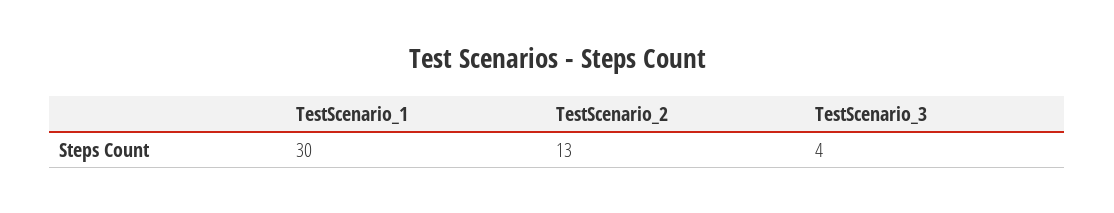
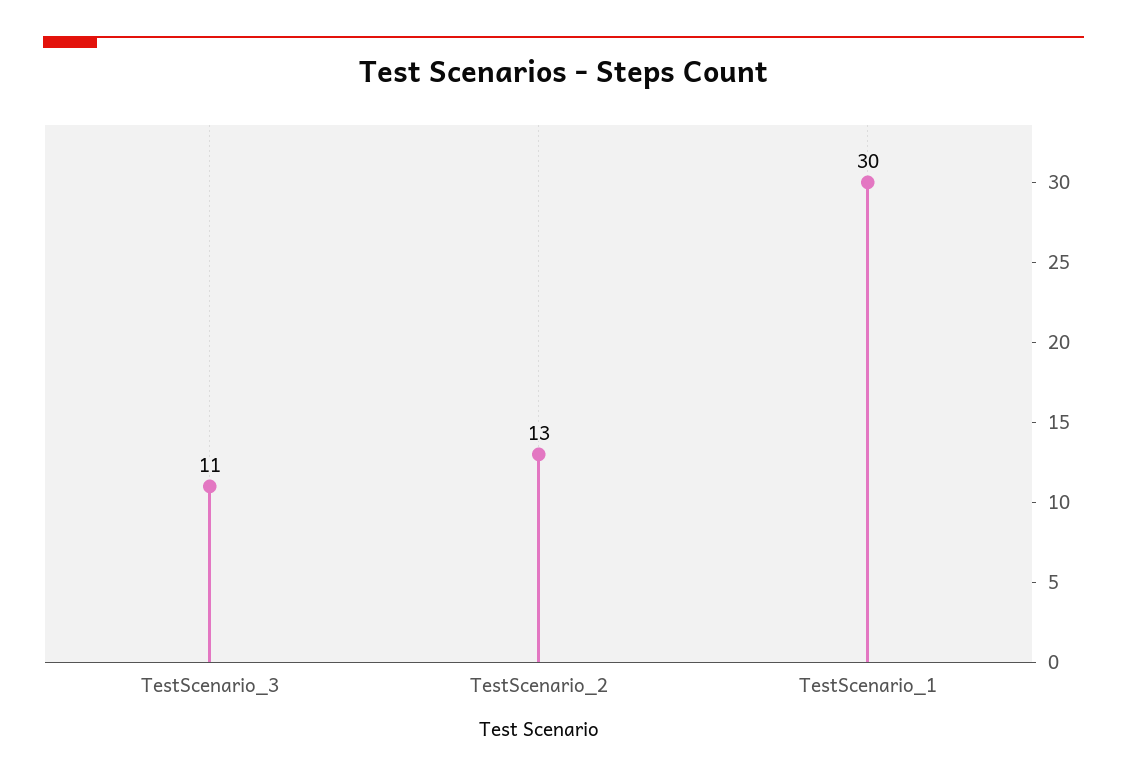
  {
    "TestScenario_1": 30,
    "TestScenario_2": 13,
-   "TestScenario_3": 4
+   "TestScenario_3": 11
  }

